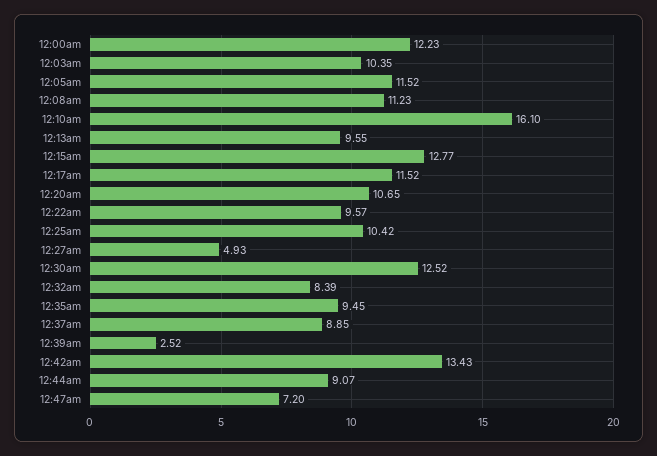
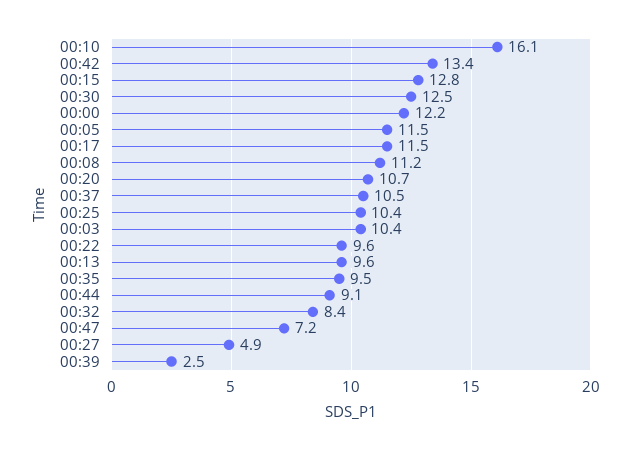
  {
    "12:00am": 12.23,
    "12:03am": 10.35,
    "12:05am": 11.52,
    "12:08am": 11.23,
    "12:10am": 16.1,
    "12:13am": 9.55,
    "12:15am": 12.77,
    "12:17am": 11.52,
    "12:20am": 10.65,
    "12:22am": 9.57,
    "12:25am": 10.42,
    "12:27am": 4.93,
    "12:30am": 12.52,
    "12:32am": 8.39,
    "12:35am": 9.45,
-   "12:37am": 8.85,
+   "12:37am": 10.5,
    "12:39am": 2.52,
    "12:42am": 13.43,
    "12:44am": 9.07,
    "12:47am": 7.2
  }

